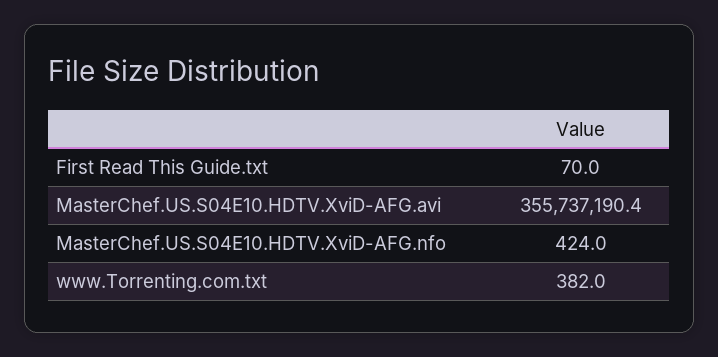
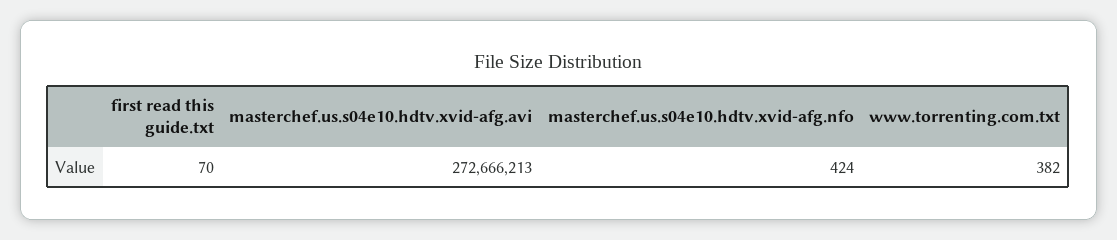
  {
    "First Read This Guide.txt": 70,
-   "MasterChef.US.S04E10.HDTV.XviD-AFG.avi": 355737190.4,
+   "MasterChef.US.S04E10.HDTV.XviD-AFG.avi": 272666213,
    "MasterChef.US.S04E10.HDTV.XviD-AFG.nfo": 424,
    "www.Torrenting.com.txt": 382
  }

